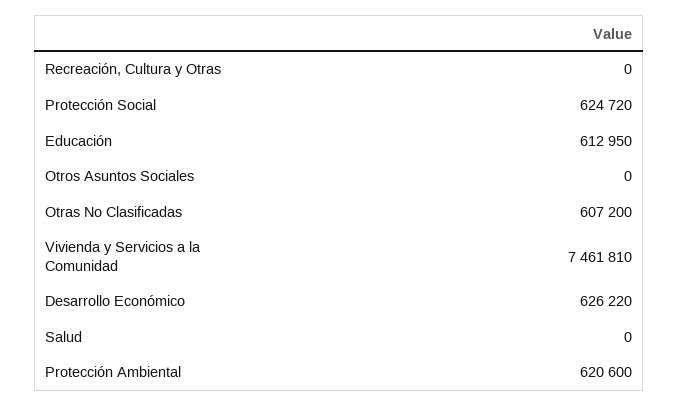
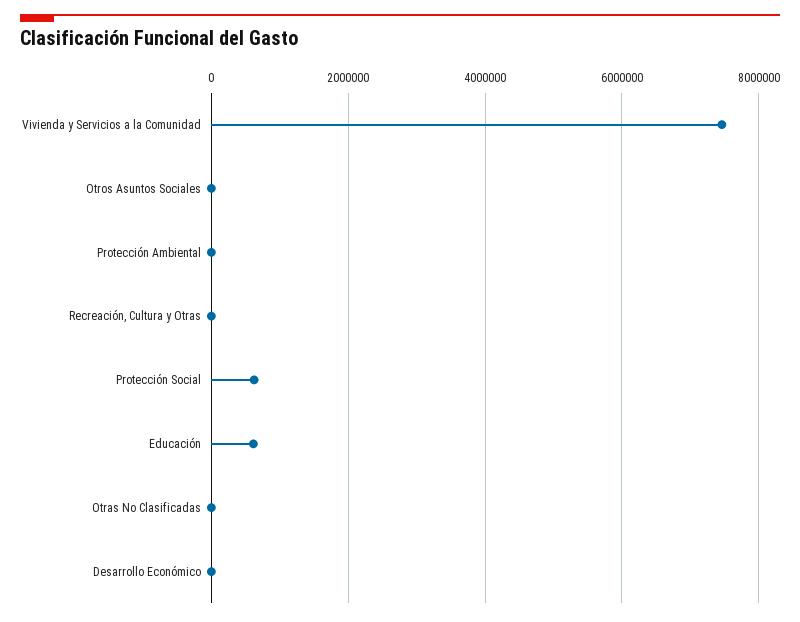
  {
    "Recreación, Cultura y Otras": 0,
    "Protección Social": 624720,
    "Educación": 612950,
    "Otros Asuntos Sociales": 0,
-   "Otras No Clasificadas": 607200,
+   "Otras No Clasificadas": 0,
    "Vivienda y Servicios a la Comunidad": 7461810,
-   "Desarrollo Económico": 626220,
+   "Desarrollo Económico": 0,
-   "Salud": 0,
-   "Protección Ambiental": 620600
+   "Protección Ambiental": 0
  }

